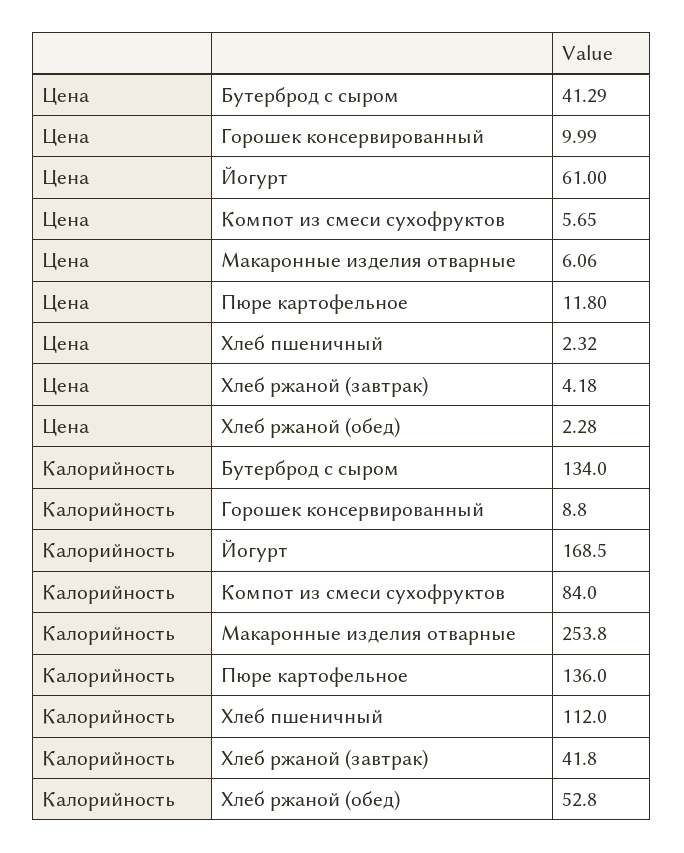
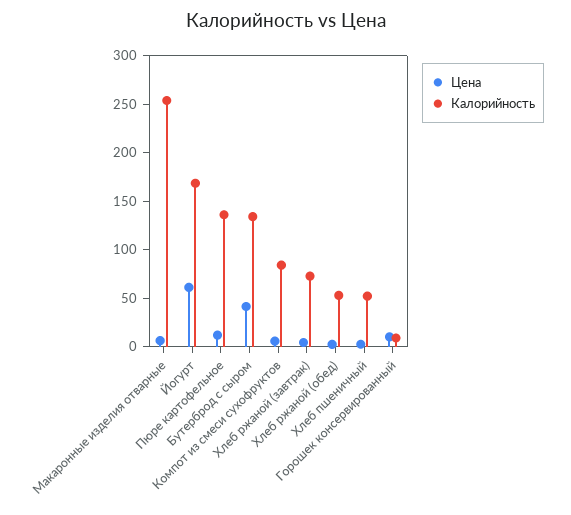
  {
    "Цена": {
      "Бутерброд с сыром": 41.29,
      "Горошек консервированный": 9.99,
      "Йогурт": 61,
      "Компот из смеси сухофруктов": 5.65,
      "Макаронные изделия отварные": 6.06,
      "Пюре картофельное": 11.8,
      "Хлеб пшеничный": 2.32,
      "Хлеб ржаной (завтрак)": 4.18,
      "Хлеб ржаной (обед)": 2.28
    },
    "Калорийность": {
      "Бутерброд с сыром": 134,
      "Горошек консервированный": 8.8,
      "Йогурт": 168.5,
      "Компот из смеси сухофруктов": 84,
      "Макаронные изделия отварные": 253.8,
      "Пюре картофельное": 136,
-     "Хлеб пшеничный": 112,
+     "Хлеб пшеничный": 50,
-     "Хлеб ржаной (завтрак)": 41.8,
+     "Хлеб ржаной (завтрак)": 70,
      "Хлеб ржаной (обед)": 52.8
    }
  }

